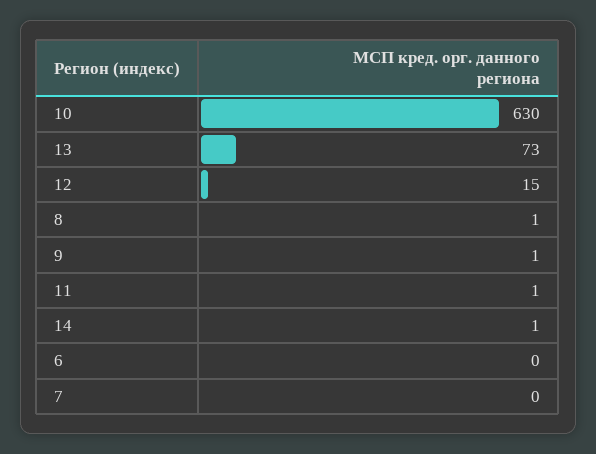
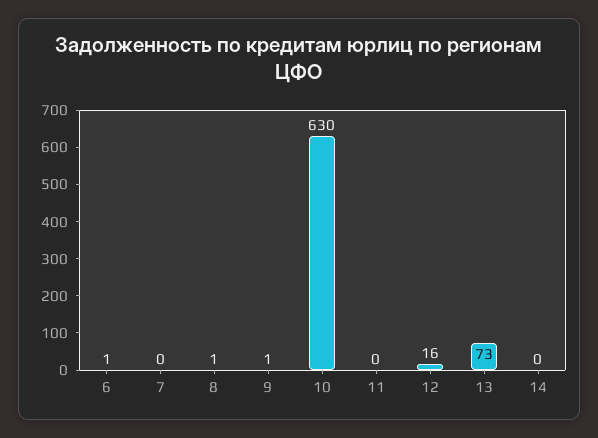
  {
    "10": 630,
    "13": 73,
-   "12": 15,
+   "12": 16,
    "8": 1,
    "9": 1,
-   "11": 1,
+   "11": 0,
-   "14": 1,
+   "14": 0,
-   "6": 0,
+   "6": 1,
    "7": 0
  }

